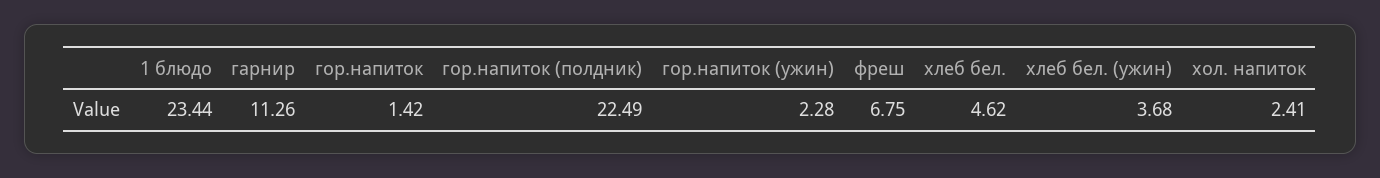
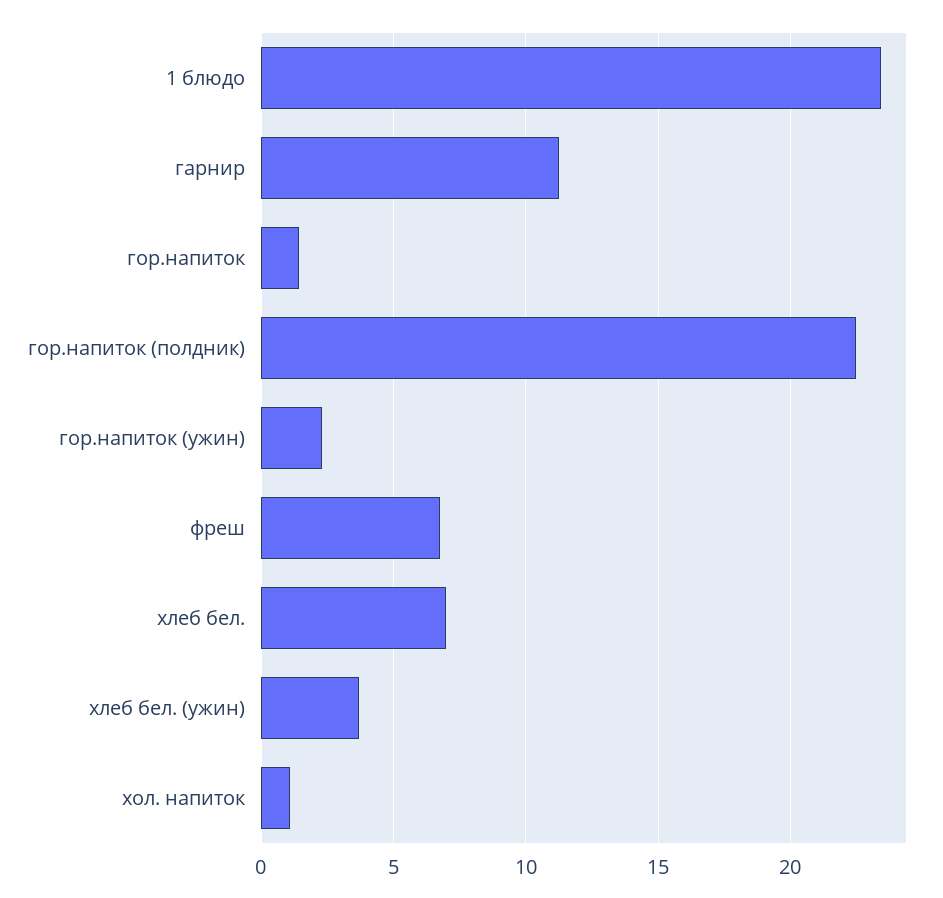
  {
    "1 блюдо": 23.44,
    "гарнир": 11.26,
    "гор.напиток": 1.42,
    "гор.напиток (полдник)": 22.49,
    "гор.напиток (ужин)": 2.28,
    "фреш": 6.75,
-   "хлеб бел.": 4.62,
+   "хлеб бел.": 7,
    "хлеб бел. (ужин)": 3.68,
-   "хол. напиток": 2.41
+   "хол. напиток": 1
  }

